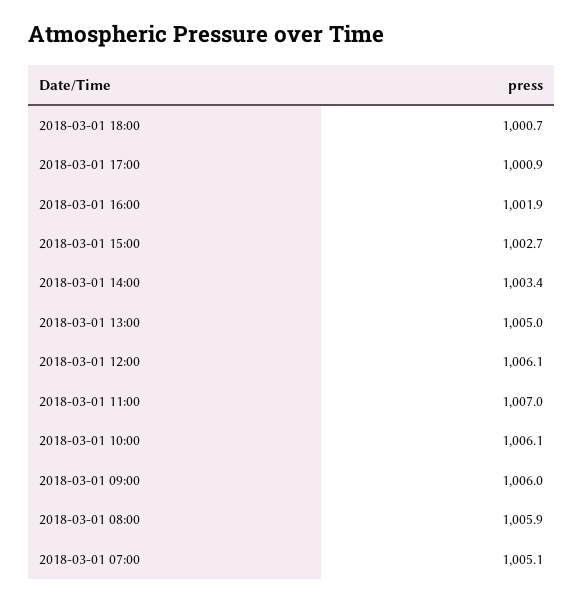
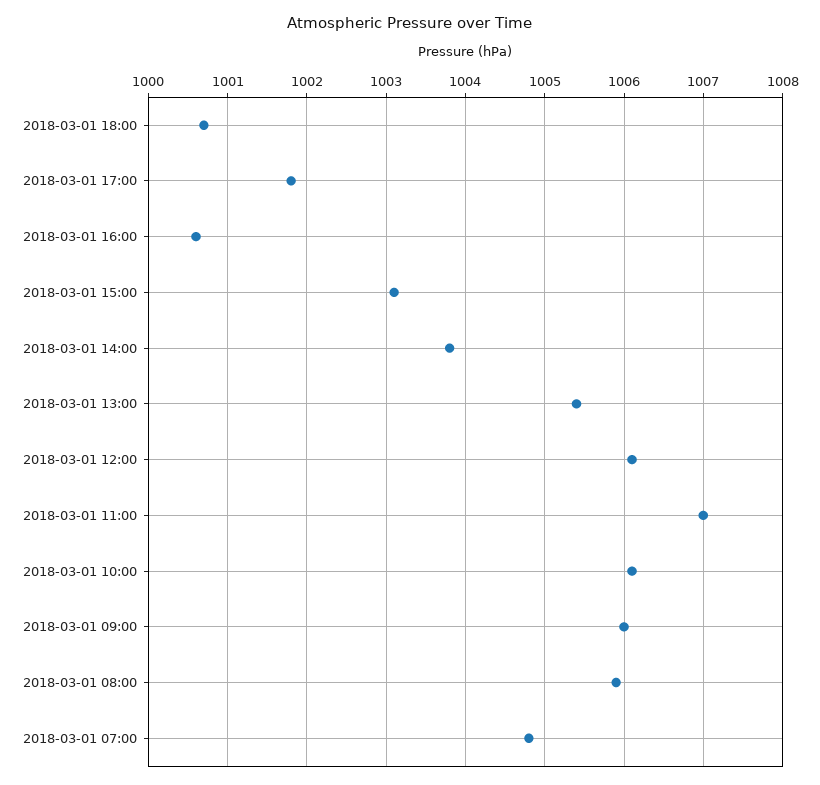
  {
    "2018-03-01 18:00": 1000.7,
-   "2018-03-01 17:00": 1000.9,
+   "2018-03-01 17:00": 1001.8,
-   "2018-03-01 16:00": 1001.9,
+   "2018-03-01 16:00": 1000.6,
-   "2018-03-01 15:00": 1002.7,
+   "2018-03-01 15:00": 1003.1,
-   "2018-03-01 14:00": 1003.4,
+   "2018-03-01 14:00": 1003.8,
-   "2018-03-01 13:00": 1005,
+   "2018-03-01 13:00": 1005.4,
    "2018-03-01 12:00": 1006.1,
    "2018-03-01 11:00": 1007,
    "2018-03-01 10:00": 1006.1,
    "2018-03-01 09:00": 1006,
    "2018-03-01 08:00": 1005.9,
-   "2018-03-01 07:00": 1005.1
+   "2018-03-01 07:00": 1004.8
  }

